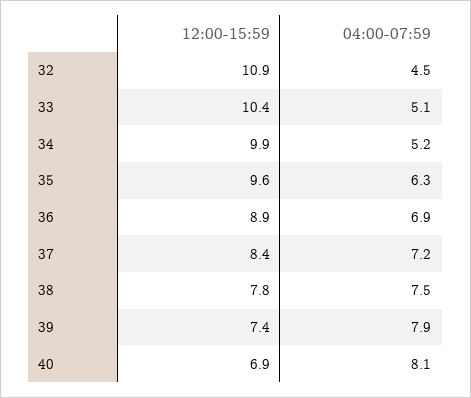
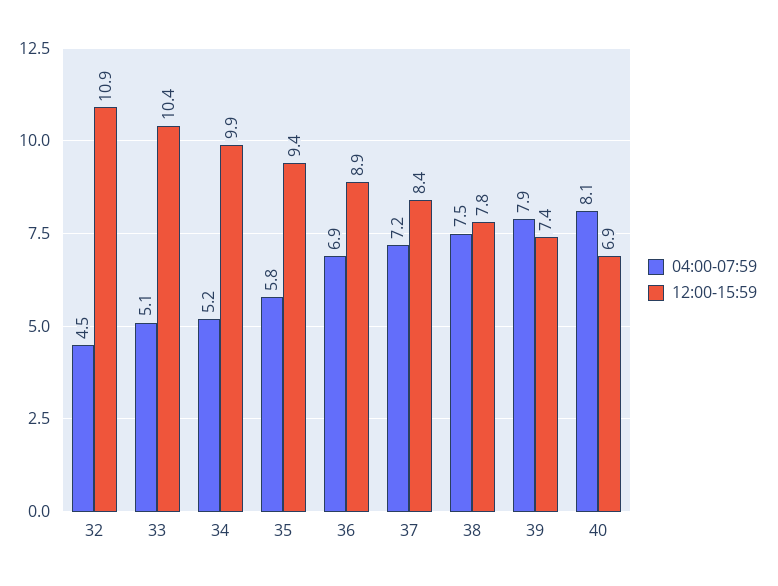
  {
    "12:00-15:59": {
      "32": 10.9,
      "33": 10.4,
      "34": 9.9,
-     "35": 9.6,
+     "35": 9.4,
      "36": 8.9,
      "37": 8.4,
      "38": 7.8,
      "39": 7.4,
      "40": 6.9
    },
    "04:00-07:59": {
      "32": 4.5,
      "33": 5.1,
      "34": 5.2,
-     "35": 6.3,
+     "35": 5.8,
      "36": 6.9,
      "37": 7.2,
      "38": 7.5,
      "39": 7.9,
      "40": 8.1
    }
  }

